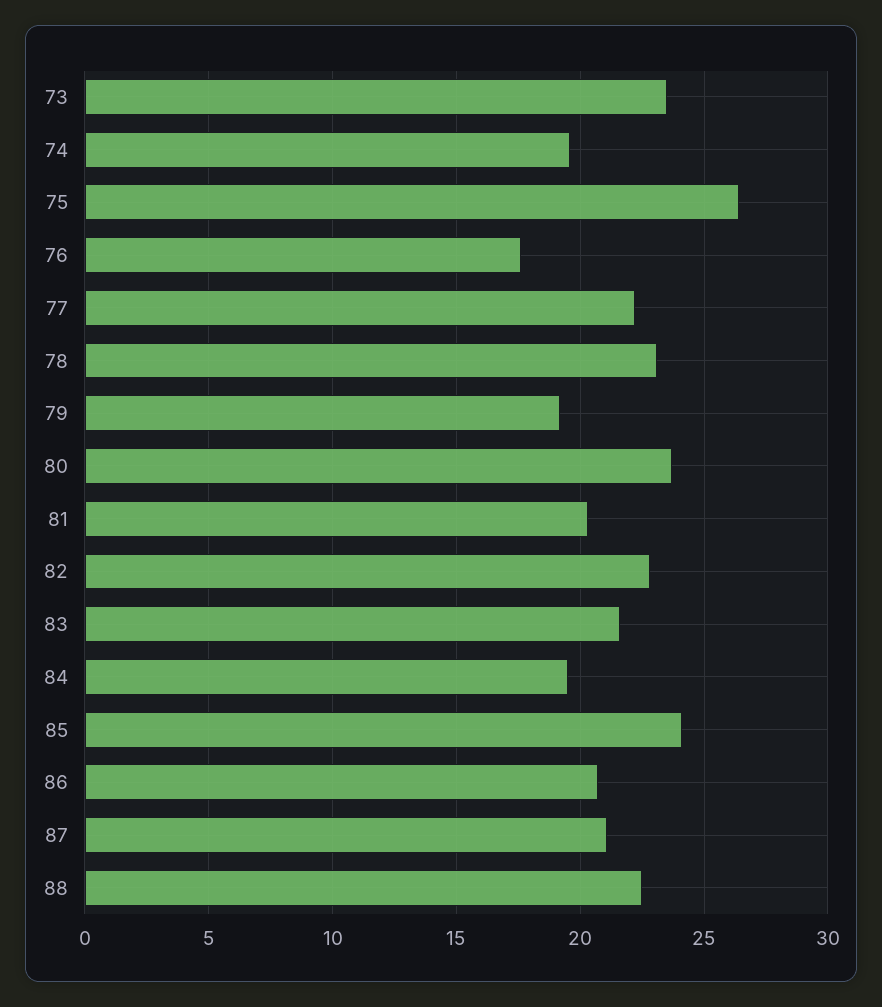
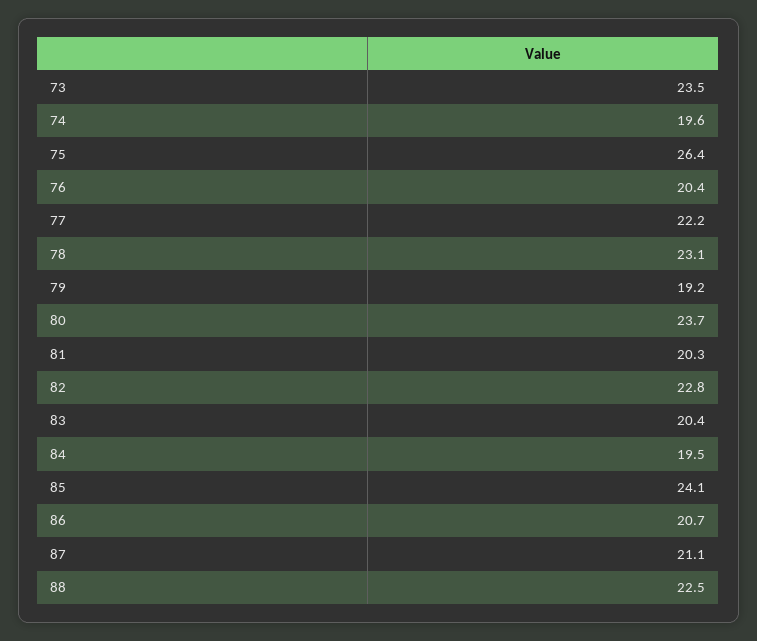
  {
    "73": 23.5,
    "74": 19.6,
    "75": 26.4,
-   "76": 17.5,
+   "76": 20.4,
    "77": 22.2,
    "78": 23.1,
    "79": 19.2,
    "80": 23.7,
    "81": 20.3,
    "82": 22.8,
-   "83": 21.5,
+   "83": 20.4,
    "84": 19.5,
    "85": 24.1,
    "86": 20.7,
    "87": 21.1,
    "88": 22.5
  }

